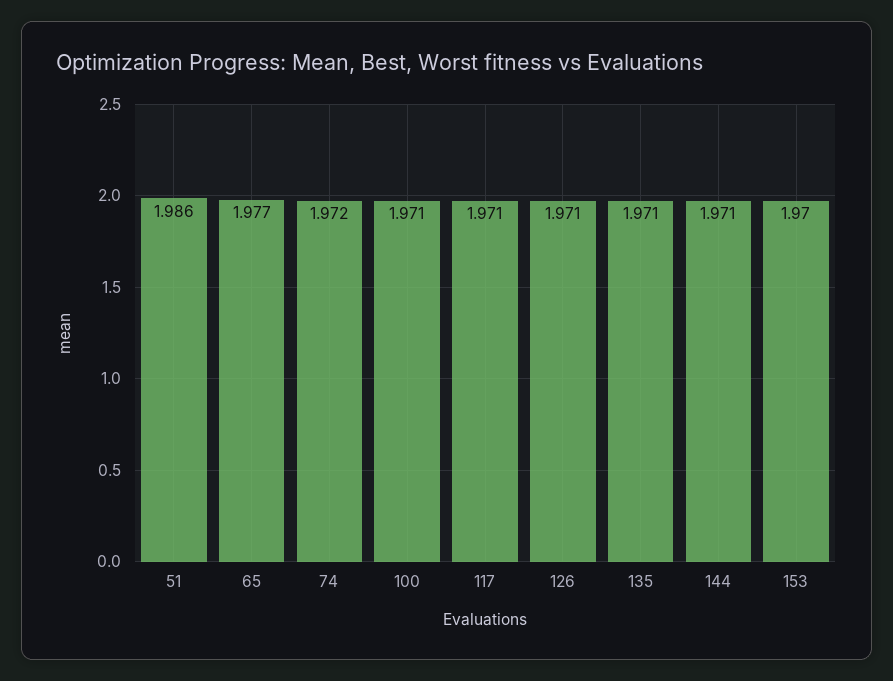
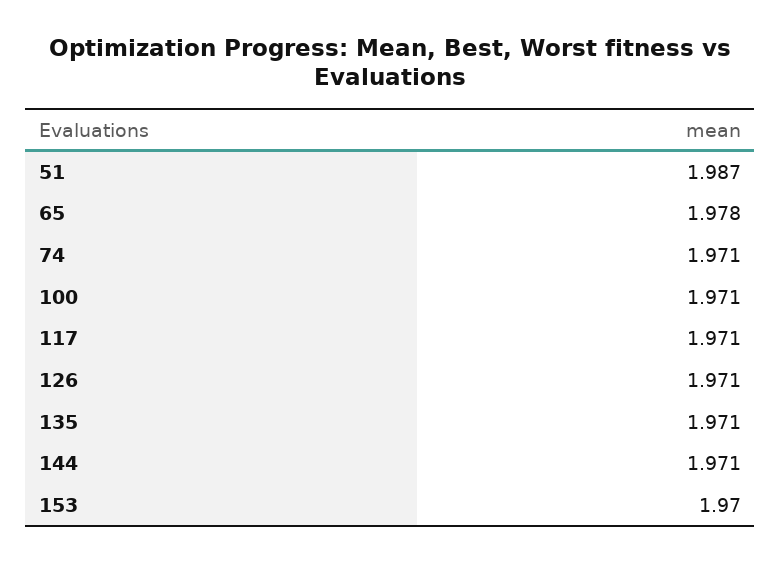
  {
-   "51": 1.986,
+   "51": 1.987,
-   "65": 1.977,
+   "65": 1.978,
-   "74": 1.972,
+   "74": 1.971,
    "100": 1.971,
    "117": 1.971,
    "126": 1.971,
    "135": 1.971,
    "144": 1.971,
    "153": 1.97
  }

